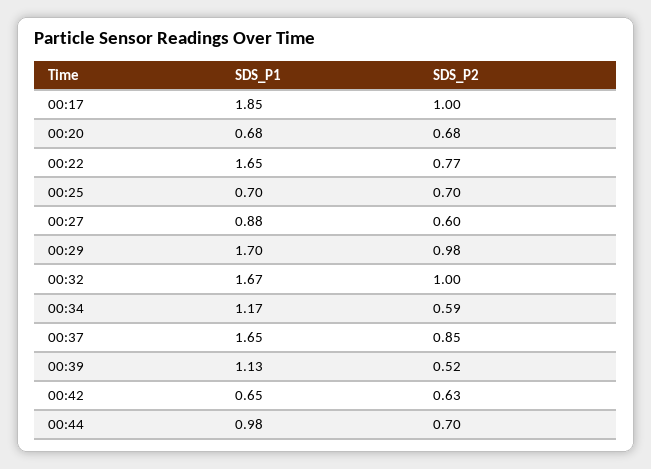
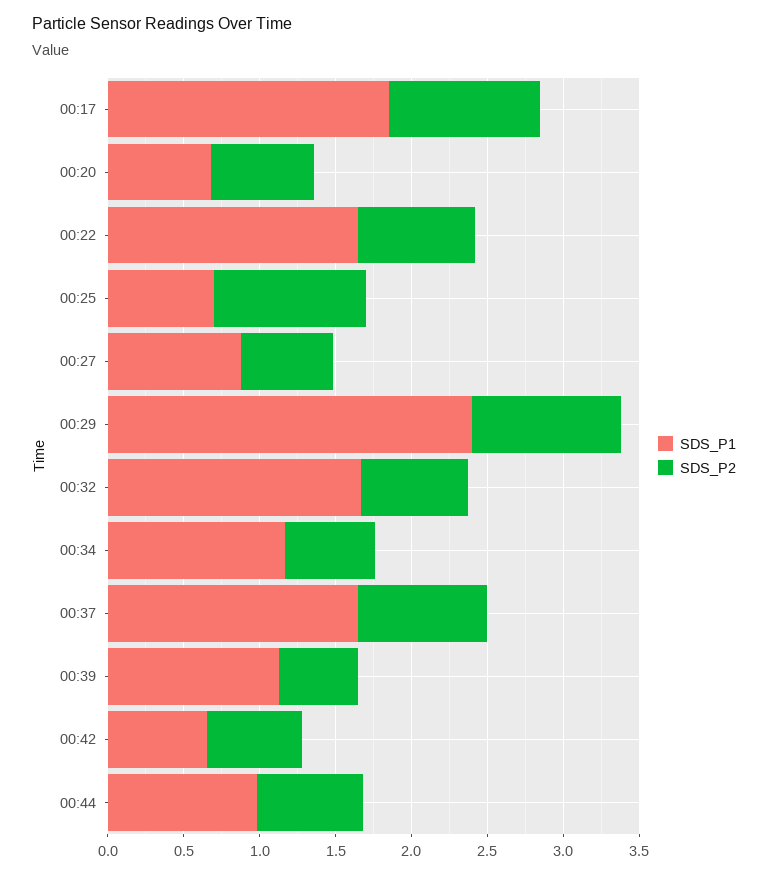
  {
    "SDS_P1": {
      "00:17": 1.85,
      "00:20": 0.68,
      "00:22": 1.65,
      "00:25": 0.7,
      "00:27": 0.88,
-     "00:29": 1.7,
+     "00:29": 2.4,
      "00:32": 1.67,
      "00:34": 1.17,
      "00:37": 1.65,
      "00:39": 1.13,
      "00:42": 0.65,
      "00:44": 0.98
    },
    "SDS_P2": {
      "00:17": 1,
      "00:20": 0.68,
      "00:22": 0.77,
-     "00:25": 0.7,
+     "00:25": 1,
      "00:27": 0.6,
      "00:29": 0.98,
-     "00:32": 1,
+     "00:32": 0.7,
      "00:34": 0.59,
      "00:37": 0.85,
      "00:39": 0.52,
      "00:42": 0.63,
      "00:44": 0.7
    }
  }

